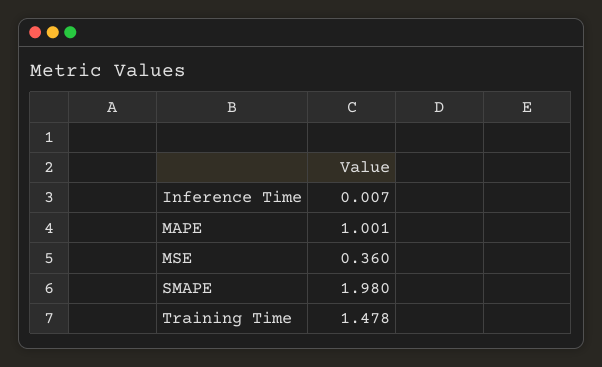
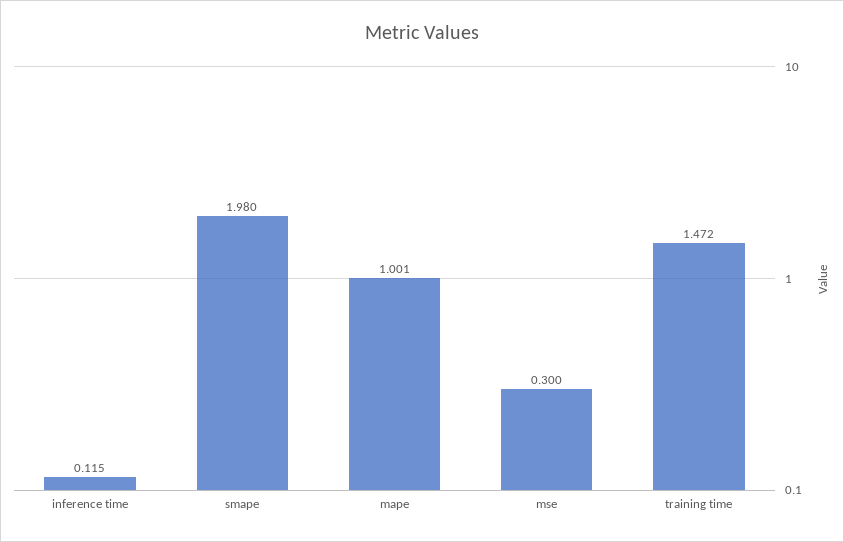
  {
-   "Inference Time": 0.007,
+   "Inference Time": 0.115,
    "MAPE": 1.001,
-   "MSE": 0.36,
+   "MSE": 0.3,
    "SMAPE": 1.98,
-   "Training Time": 1.478
+   "Training Time": 1.472
  }

